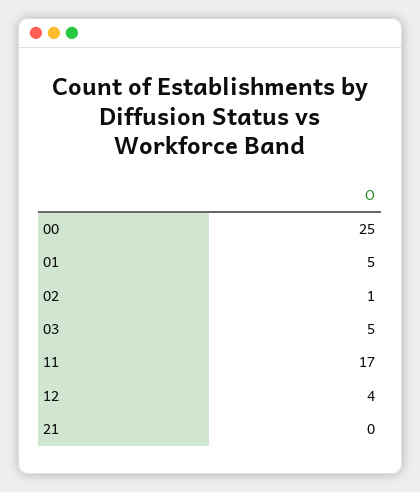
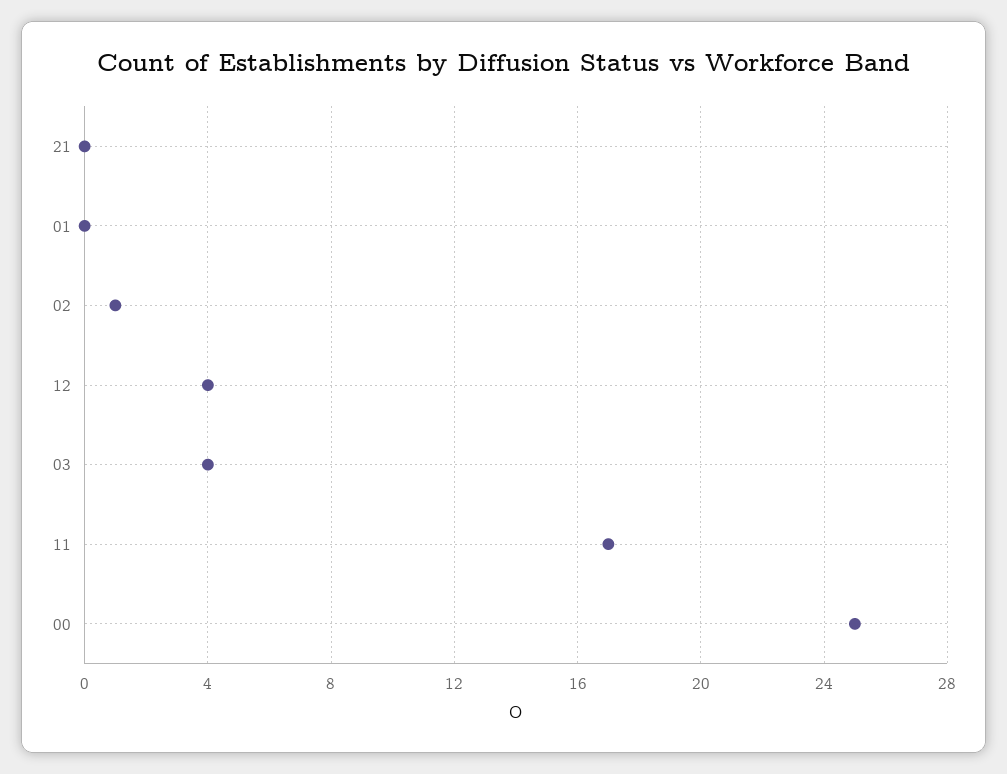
  {
    "00": 25,
-   "01": 5,
+   "01": 0,
    "02": 1,
-   "03": 5,
+   "03": 4,
    "11": 17,
    "12": 4,
    "21": 0
  }

